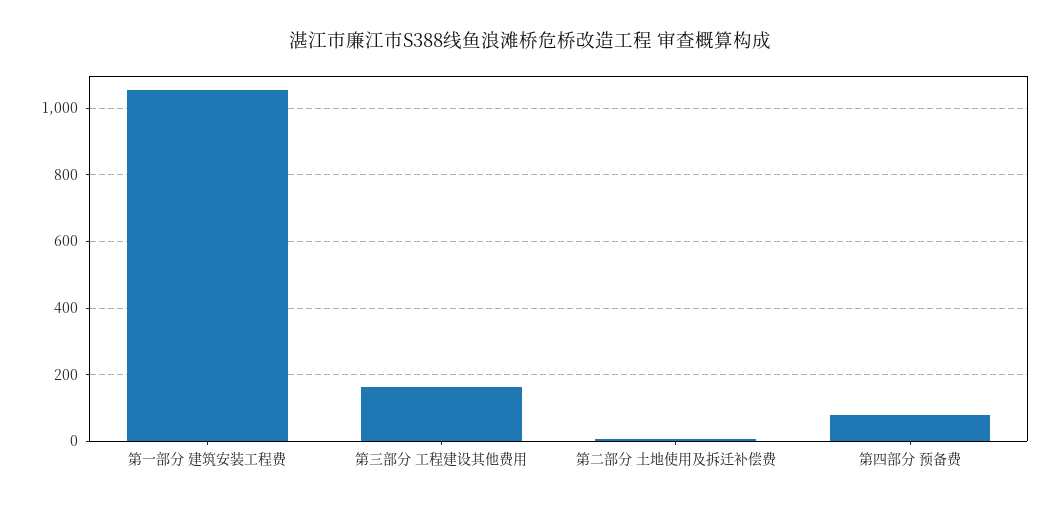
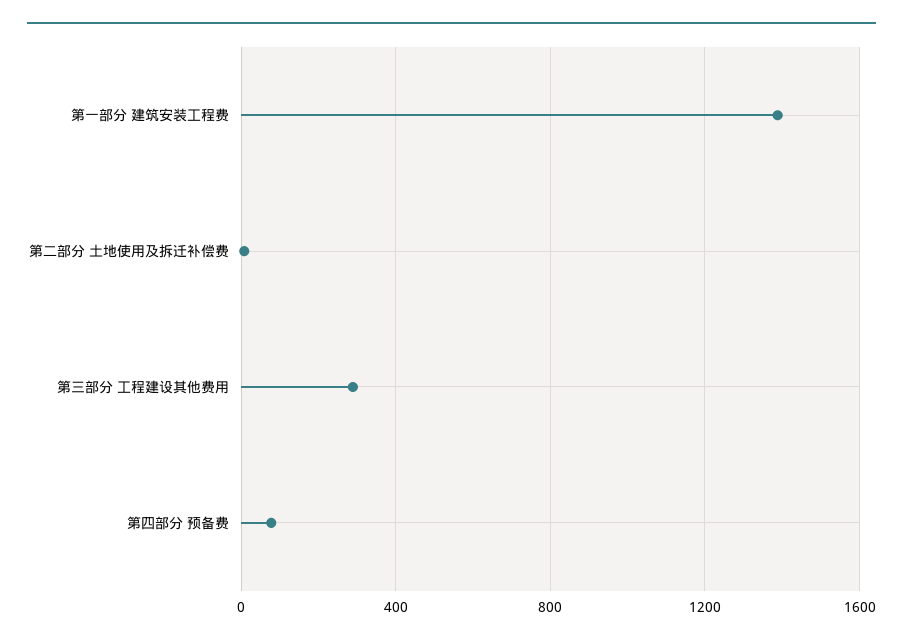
  {
-   "第一部分 建筑安装工程费": 1060,
+   "第一部分 建筑安装工程费": 1400,
-   "第三部分 工程建设其他费用": 160,
+   "第三部分 工程建设其他费用": 300,
    "第二部分 土地使用及拆迁补偿费": 0,
    "第四部分 预备费": 80
  }

